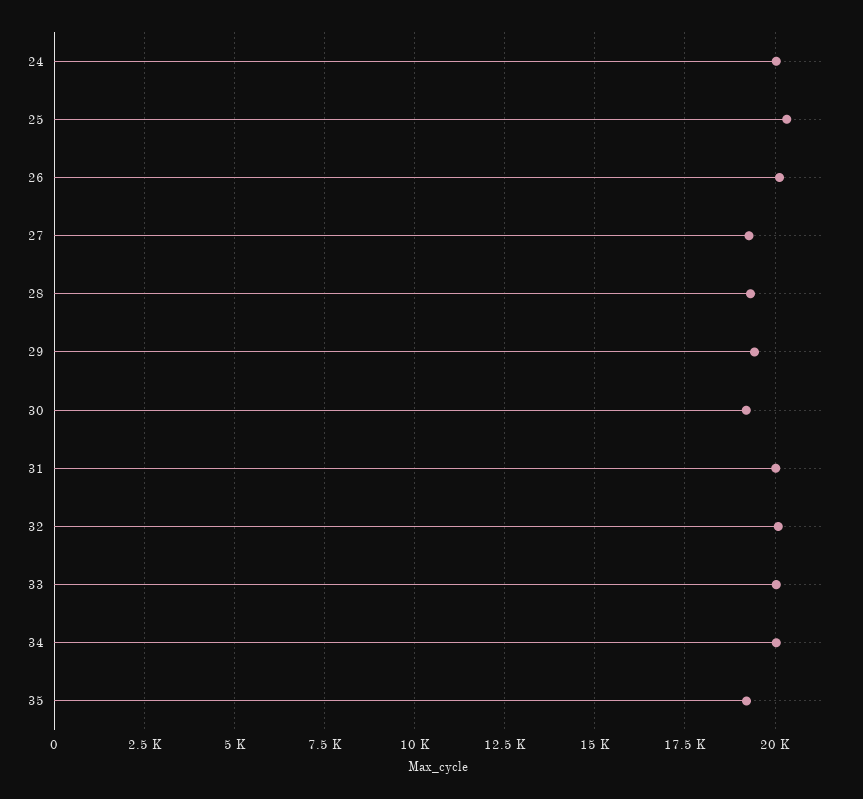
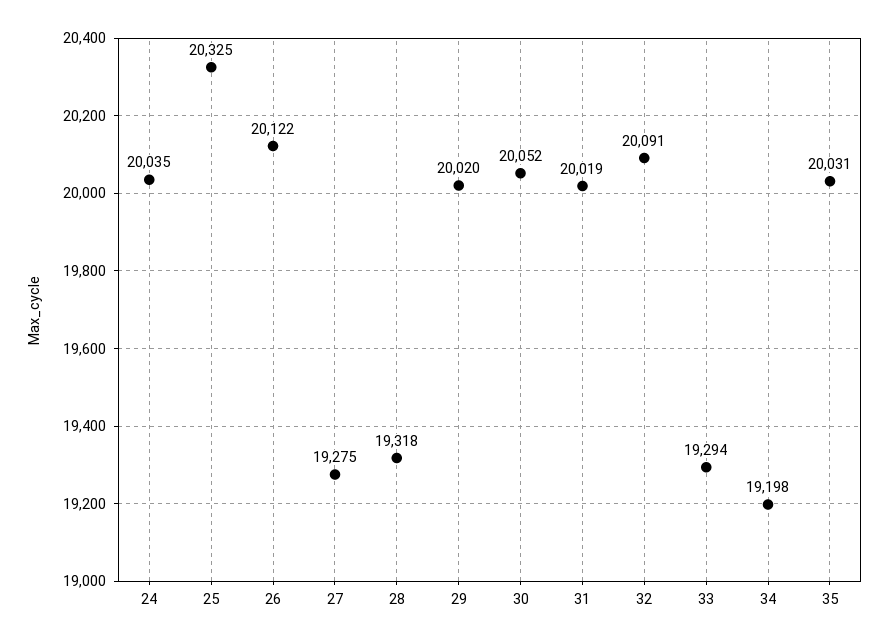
  {
    "24": 20035,
    "25": 20325,
    "26": 20122,
    "27": 19275,
    "28": 19318,
-   "29": 19500,
+   "29": 20020,
-   "30": 19250,
+   "30": 20052,
    "31": 20019,
    "32": 20091,
-   "33": 20000,
+   "33": 19294,
-   "34": 20000,
+   "34": 19198,
-   "35": 19250
+   "35": 20031
  }

